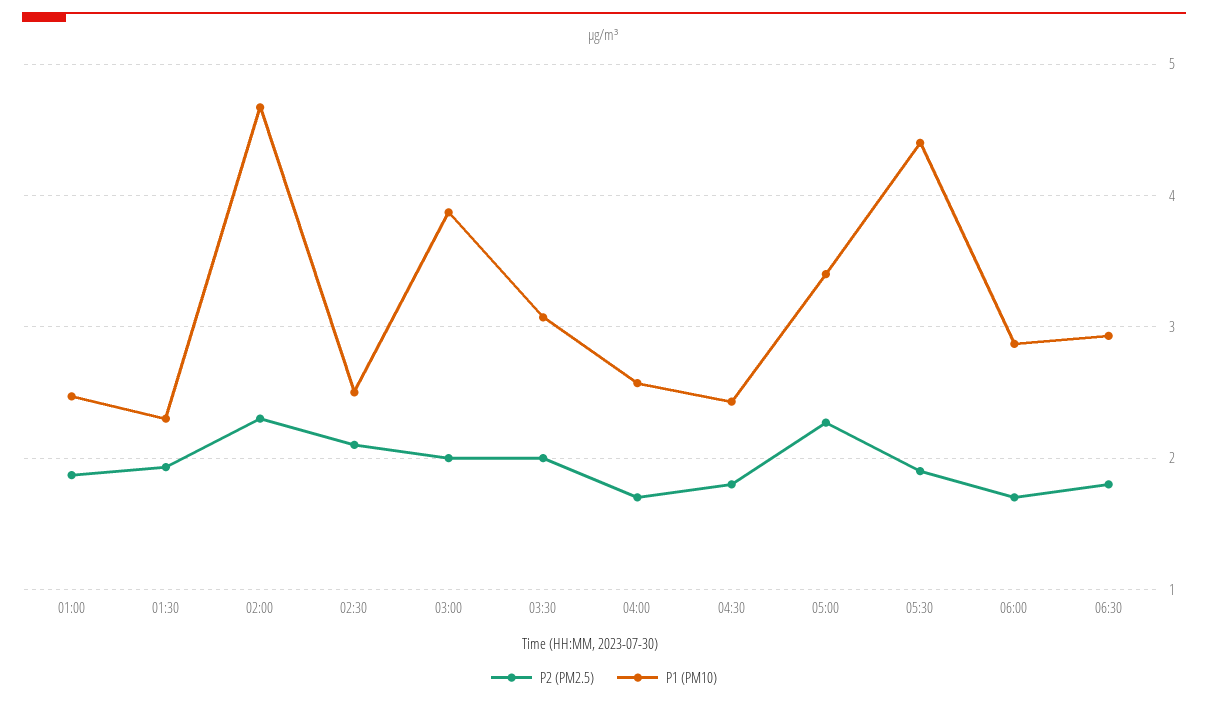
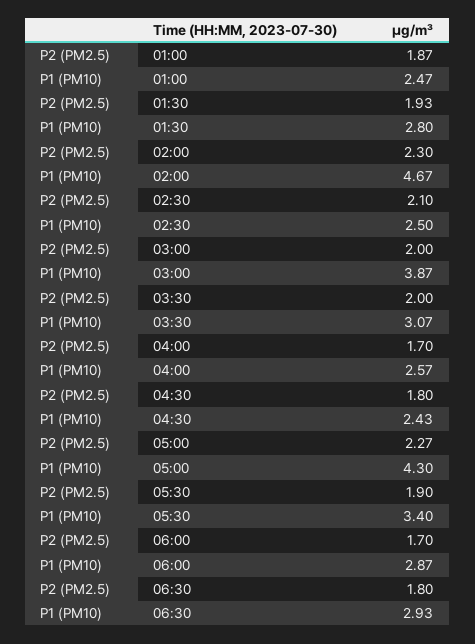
  {
    "P2 (PM2.5)": {
      "01:00": 1.87,
      "01:30": 1.93,
      "02:00": 2.3,
      "02:30": 2.1,
      "03:00": 2,
      "03:30": 2,
      "04:00": 1.7,
      "04:30": 1.8,
      "05:00": 2.27,
      "05:30": 1.9,
      "06:00": 1.7,
      "06:30": 1.8
    },
    "P1 (PM10)": {
      "01:00": 2.47,
-     "01:30": 2.3,
+     "01:30": 2.8,
      "02:00": 4.67,
      "02:30": 2.5,
      "03:00": 3.87,
      "03:30": 3.07,
      "04:00": 2.57,
      "04:30": 2.43,
-     "05:00": 3.4,
+     "05:00": 4.3,
-     "05:30": 4.4,
+     "05:30": 3.4,
      "06:00": 2.87,
      "06:30": 2.93
    }
  }

